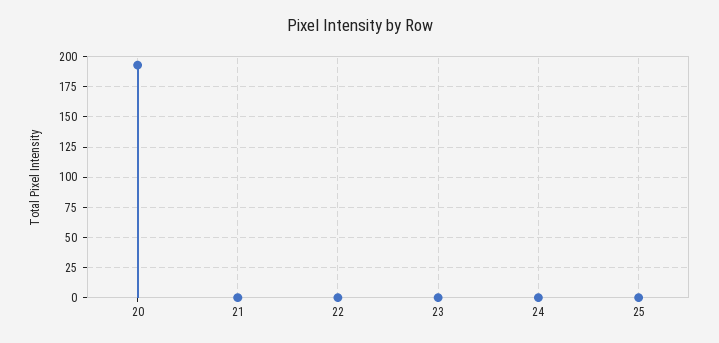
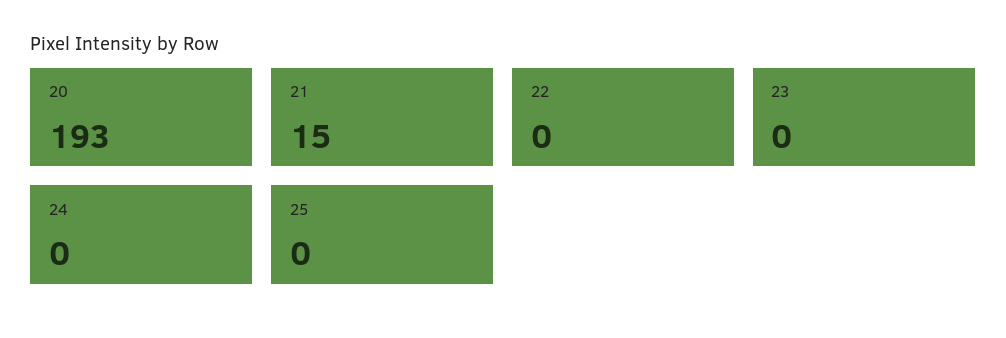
  {
    "20": 193,
-   "21": 0,
+   "21": 15,
    "22": 0,
    "23": 0,
    "24": 0,
    "25": 0
  }

